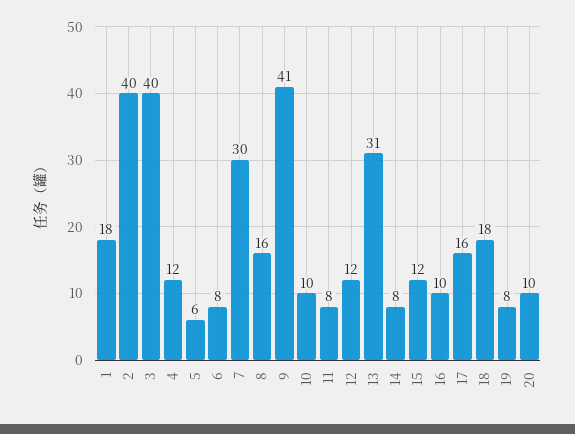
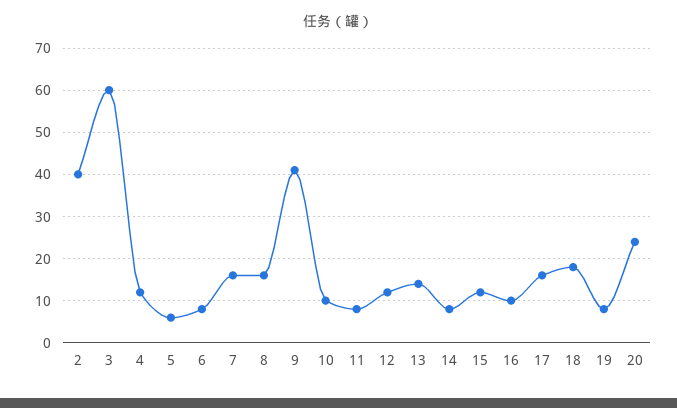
  {
-   "1": 18,
    "2": 40,
-   "3": 40,
+   "3": 60,
    "4": 12,
    "5": 6,
    "6": 8,
-   "7": 30,
+   "7": 15,
    "8": 16,
    "9": 41,
    "10": 10,
    "11": 8,
    "12": 12,
-   "13": 31,
+   "13": 15,
    "14": 8,
    "15": 12,
    "16": 10,
    "17": 16,
    "18": 18,
    "19": 8,
-   "20": 10
+   "20": 25
  }

